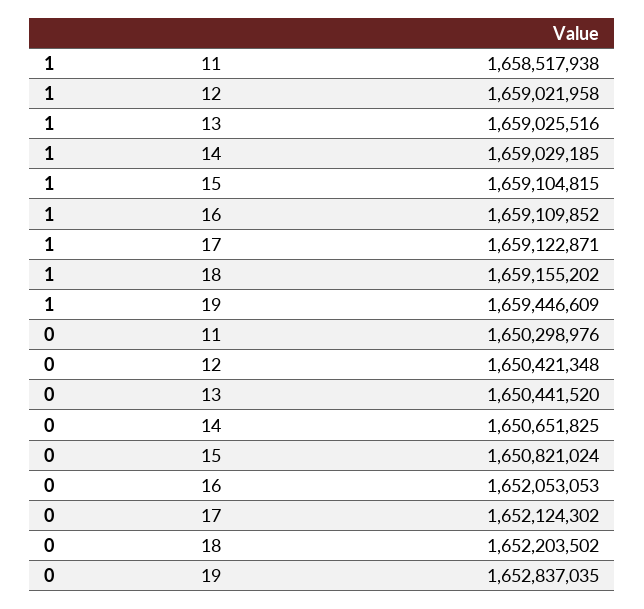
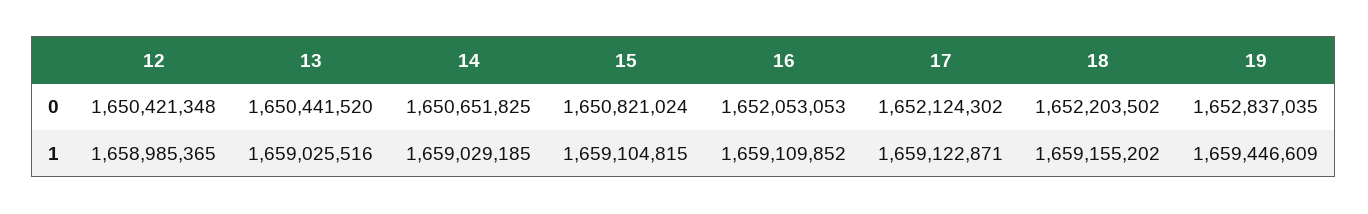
  {
    "1": {
-     "11": 1658517938,
-     "12": 1659021958,
+     "12": 1658985365,
      "13": 1659025516,
      "14": 1659029185,
      "15": 1659104815,
      "16": 1659109852,
      "17": 1659122871,
      "18": 1659155202,
      "19": 1659446609
    },
    "0": {
-     "11": 1650298976,
      "12": 1650421348,
      "13": 1650441520,
      "14": 1650651825,
      "15": 1650821024,
      "16": 1652053053,
      "17": 1652124302,
      "18": 1652203502,
      "19": 1652837035
    }
  }

